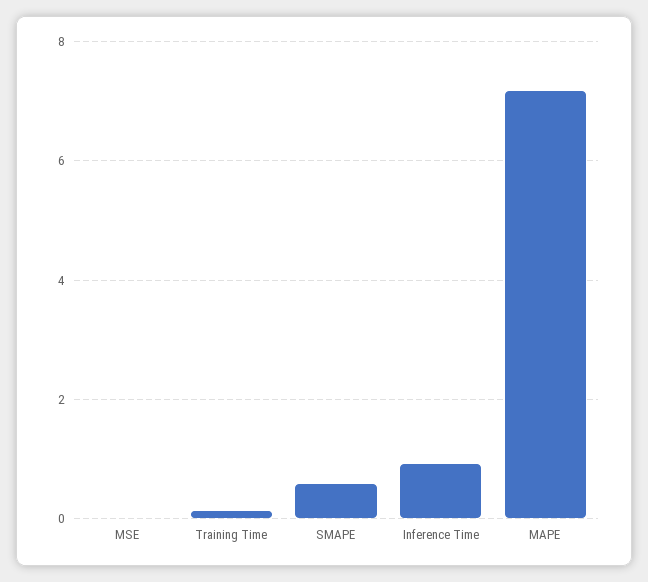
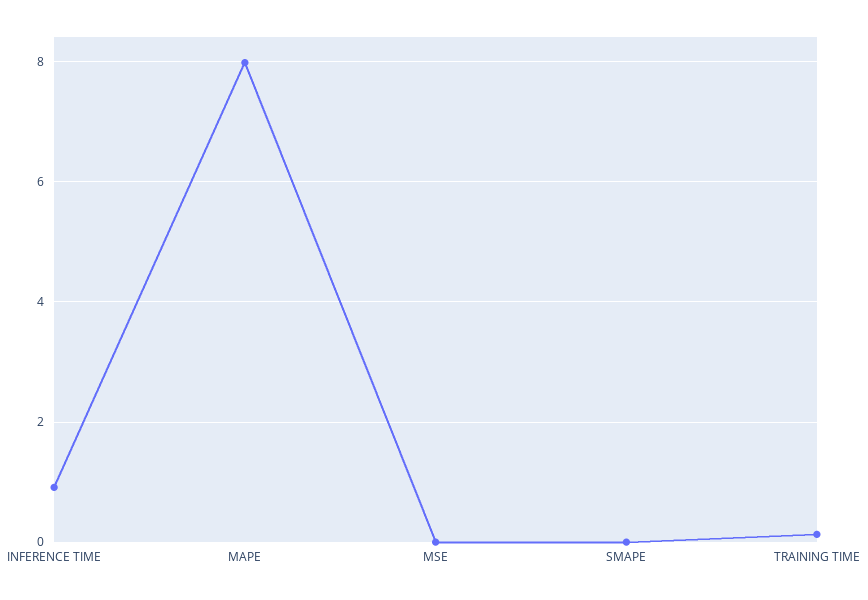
  {
    "MSE": 0,
    "Training Time": 0.2,
-   "SMAPE": 0.6,
+   "SMAPE": 0,
    "Inference Time": 1,
-   "MAPE": 7.2
+   "MAPE": 8
  }

